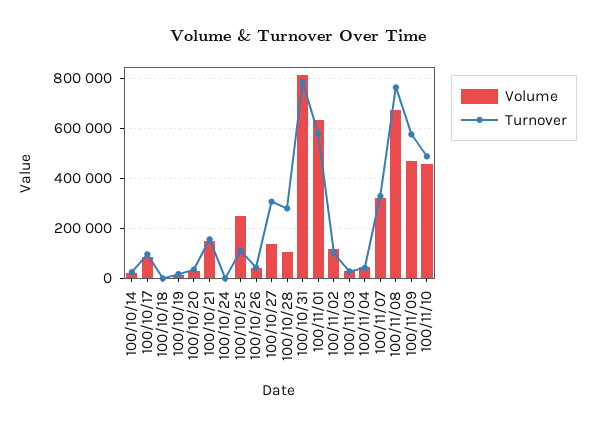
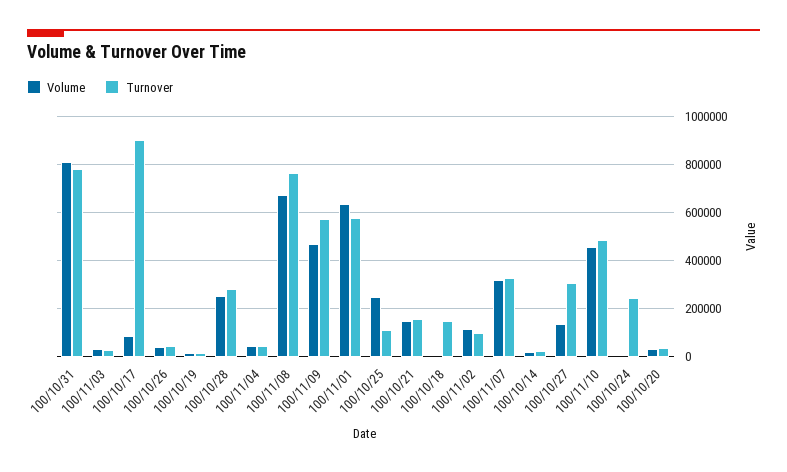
  {
    "Volume": {
      "100/10/14": 25000,
      "100/10/17": 75000,
      "100/10/18": 0,
      "100/10/19": 25000,
      "100/10/20": 25000,
      "100/10/21": 150000,
      "100/10/24": 0,
      "100/10/25": 250000,
      "100/10/26": 50000,
      "100/10/27": 125000,
-     "100/10/28": 100000,
+     "100/10/28": 250000,
      "100/10/31": 800000,
      "100/11/01": 625000,
      "100/11/02": 125000,
      "100/11/03": 25000,
      "100/11/04": 50000,
      "100/11/07": 325000,
      "100/11/08": 675000,
      "100/11/09": 475000,
      "100/11/10": 450000
    },
    "Turnover": {
      "100/10/14": 25000,
-     "100/10/17": 100000,
+     "100/10/17": 900000,
-     "100/10/18": 0,
+     "100/10/18": 150000,
      "100/10/19": 25000,
      "100/10/20": 25000,
      "100/10/21": 150000,
-     "100/10/24": 0,
+     "100/10/24": 250000,
      "100/10/25": 100000,
      "100/10/26": 50000,
      "100/10/27": 300000,
      "100/10/28": 275000,
      "100/10/31": 775000,
      "100/11/01": 575000,
      "100/11/02": 100000,
      "100/11/03": 25000,
      "100/11/04": 50000,
      "100/11/07": 325000,
      "100/11/08": 775000,
      "100/11/09": 575000,
      "100/11/10": 500000
    }
  }

